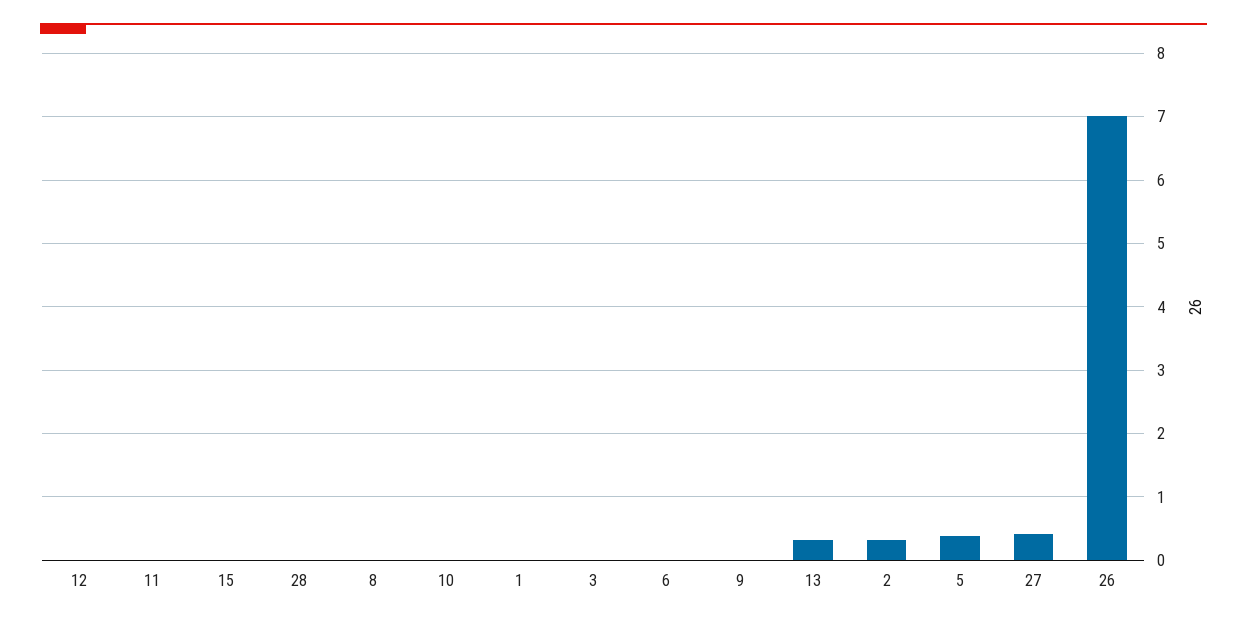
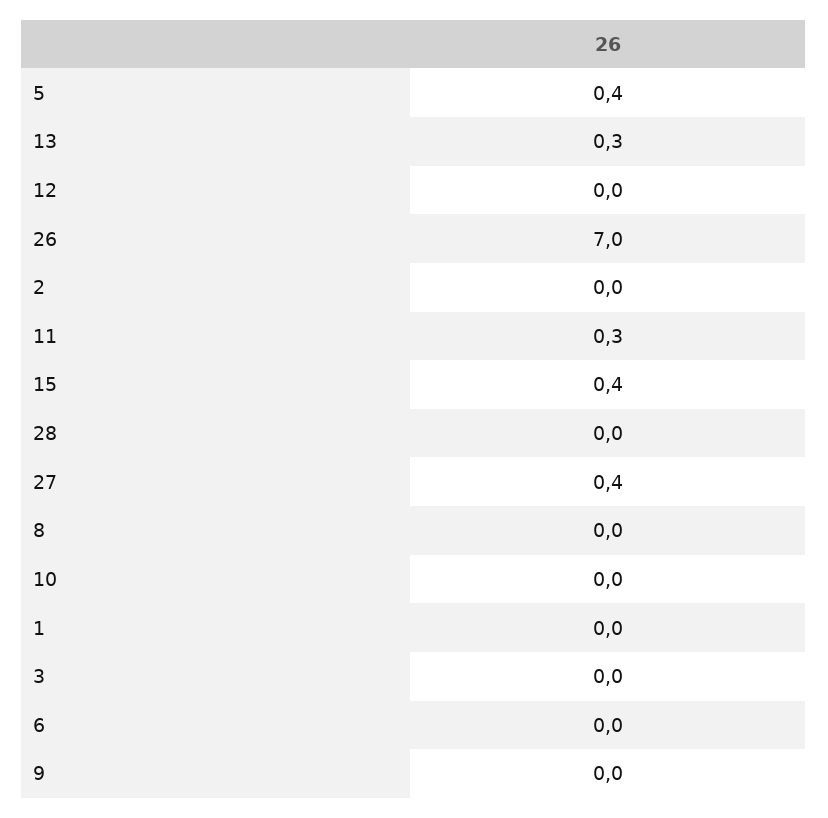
  {
    "12": 0,
-   "11": 0,
+   "11": 0.3,
-   "15": 0,
+   "15": 0.4,
    "28": 0,
    "8": 0,
    "10": 0,
    "1": 0,
    "3": 0,
    "6": 0,
    "9": 0,
    "13": 0.3,
-   "2": 0.3,
+   "2": 0,
    "5": 0.4,
    "27": 0.4,
    "26": 7
  }

